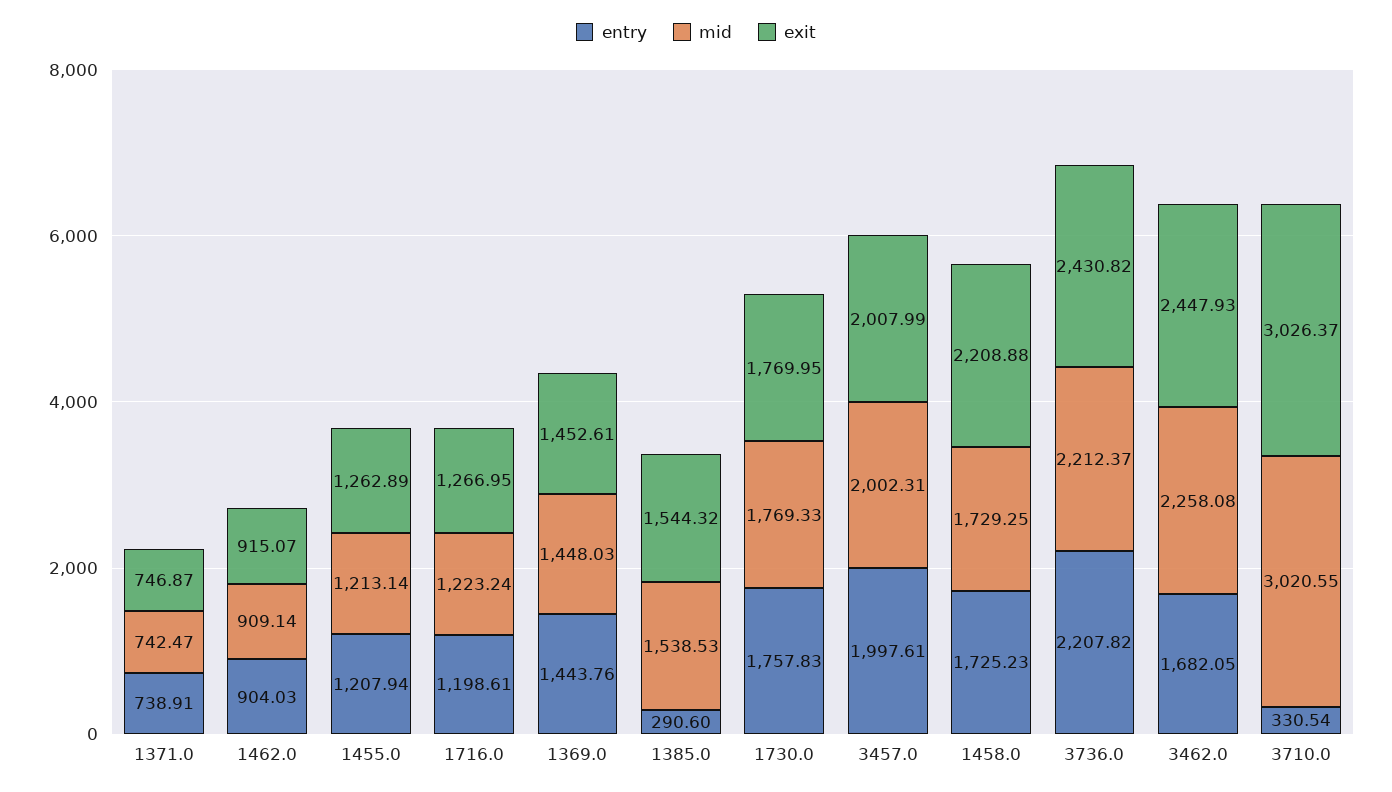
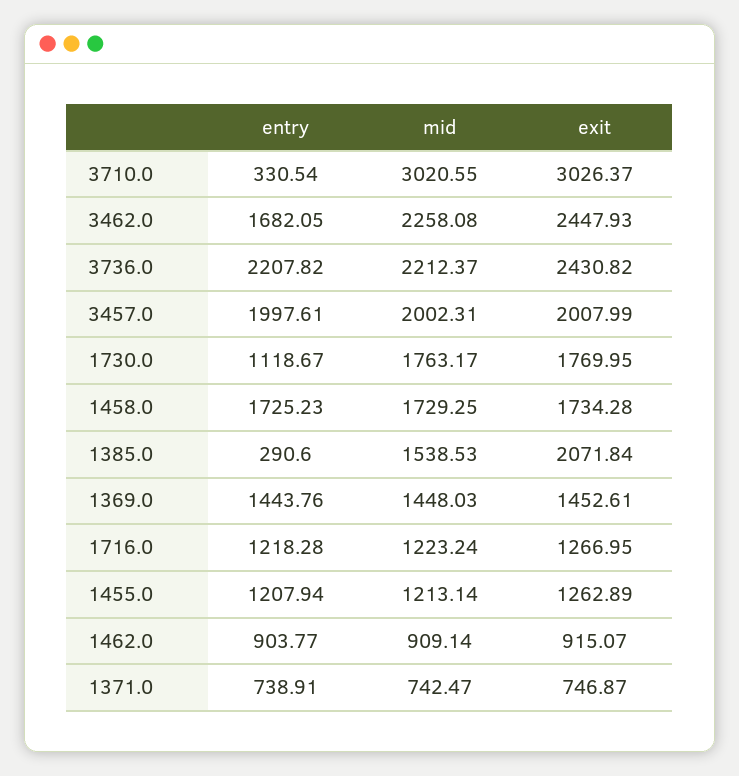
  {
    "entry": {
      "1371.0": 738.91,
-     "1462.0": 904.03,
+     "1462.0": 903.77,
      "1455.0": 1207.94,
-     "1716.0": 1198.61,
+     "1716.0": 1218.28,
      "1369.0": 1443.76,
      "1385.0": 290.6,
-     "1730.0": 1757.83,
+     "1730.0": 1118.67,
      "3457.0": 1997.61,
      "1458.0": 1725.23,
      "3736.0": 2207.82,
      "3462.0": 1682.05,
      "3710.0": 330.54
    },
    "mid": {
      "1371.0": 742.47,
      "1462.0": 909.14,
      "1455.0": 1213.14,
      "1716.0": 1223.24,
      "1369.0": 1448.03,
      "1385.0": 1538.53,
-     "1730.0": 1769.33,
+     "1730.0": 1763.17,
      "3457.0": 2002.31,
      "1458.0": 1729.25,
      "3736.0": 2212.37,
      "3462.0": 2258.08,
      "3710.0": 3020.55
    },
    "exit": {
      "1371.0": 746.87,
      "1462.0": 915.07,
      "1455.0": 1262.89,
      "1716.0": 1266.95,
      "1369.0": 1452.61,
-     "1385.0": 1544.32,
+     "1385.0": 2071.84,
      "1730.0": 1769.95,
      "3457.0": 2007.99,
-     "1458.0": 2208.88,
+     "1458.0": 1734.28,
      "3736.0": 2430.82,
      "3462.0": 2447.93,
      "3710.0": 3026.37
    }
  }

